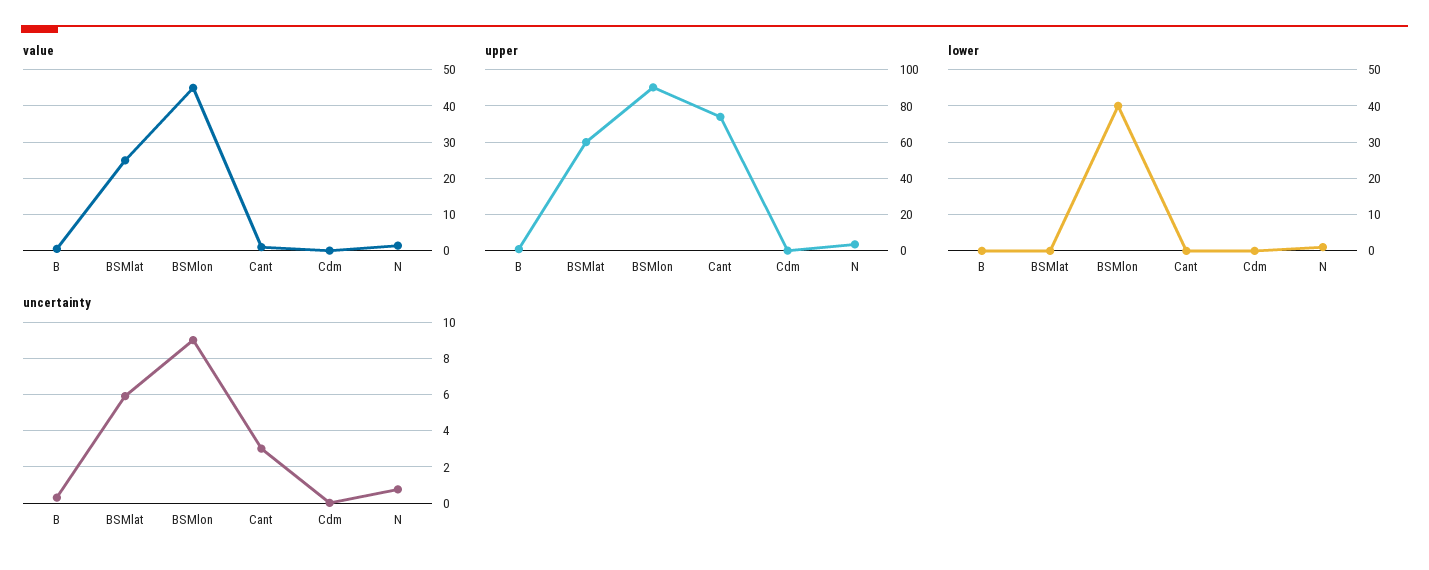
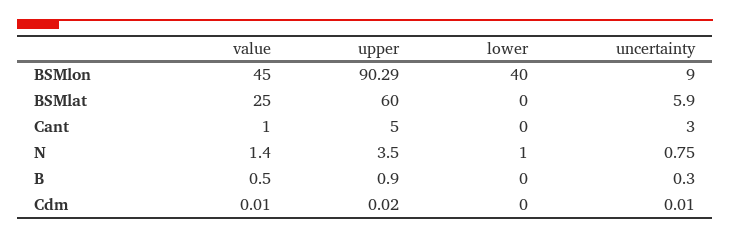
  {
    "value": {
      "B": 0.5,
      "BSMlat": 25,
      "BSMlon": 45,
      "Cant": 1,
      "Cdm": 0.01,
      "N": 1.4
    },
    "upper": {
      "B": 0.9,
      "BSMlat": 60,
      "BSMlon": 90.29,
-     "Cant": 75,
+     "Cant": 5,
      "Cdm": 0.02,
      "N": 3.5
    },
    "lower": {
      "B": 0,
      "BSMlat": 0,
      "BSMlon": 40,
      "Cant": 0,
      "Cdm": 0,
      "N": 1
    },
    "uncertainty": {
      "B": 0.3,
      "BSMlat": 5.9,
      "BSMlon": 9,
      "Cant": 3,
      "Cdm": 0.01,
      "N": 0.75
    }
  }

